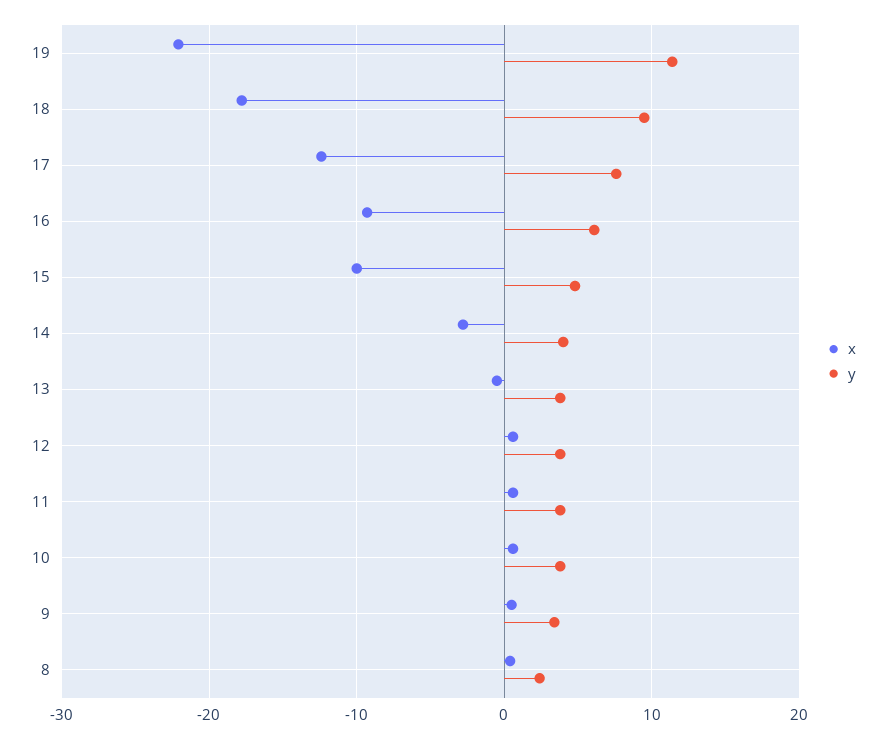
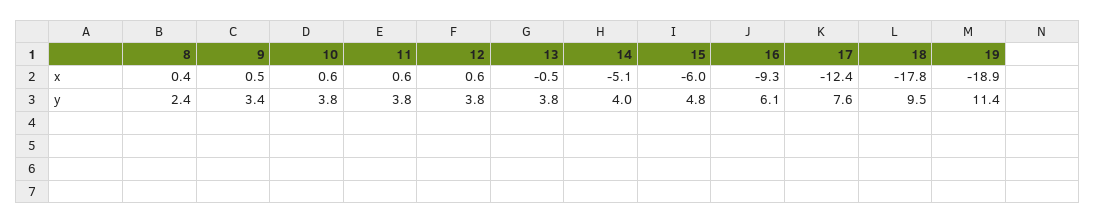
  {
    "x": {
-     "19": -22,
+     "19": -18.9,
      "18": -17.8,
      "17": -12.4,
      "16": -9.3,
-     "15": -10,
+     "15": -6,
-     "14": -3,
+     "14": -5.1,
      "13": -0.5,
      "12": 0.6,
      "11": 0.6,
      "10": 0.6,
      "9": 0.5,
      "8": 0.4
    },
    "y": {
      "19": 11.4,
      "18": 9.5,
      "17": 7.6,
      "16": 6.1,
      "15": 4.8,
      "14": 4,
      "13": 3.8,
      "12": 3.8,
      "11": 3.8,
      "10": 3.8,
      "9": 3.4,
      "8": 2.4
    }
  }

